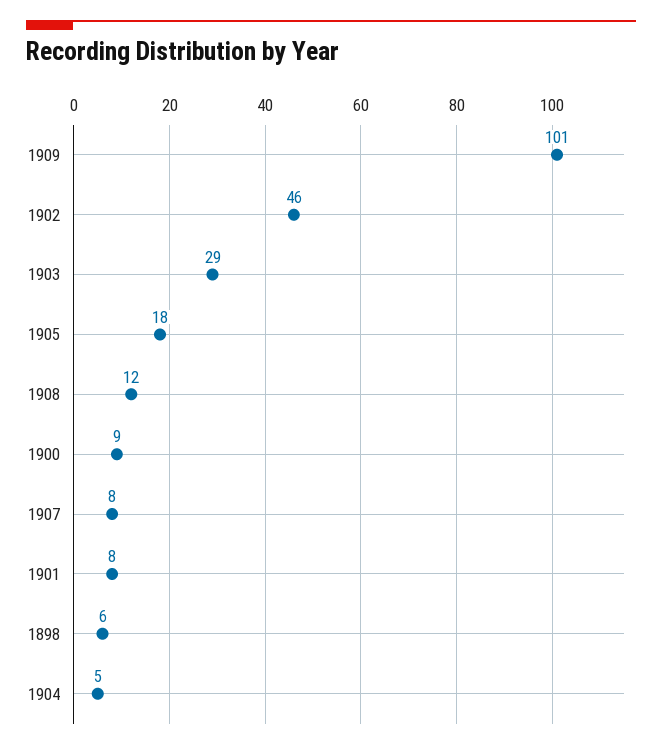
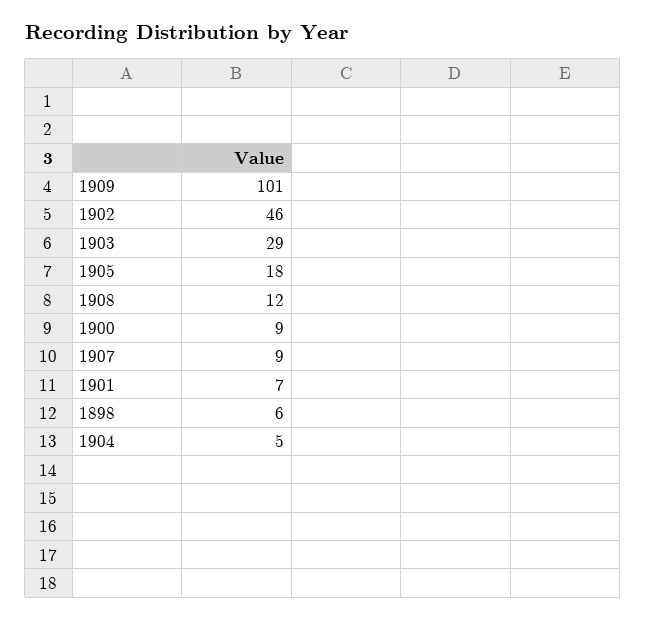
  {
    "1909": 101,
    "1902": 46,
    "1903": 29,
    "1905": 18,
    "1908": 12,
    "1900": 9,
-   "1907": 8,
+   "1907": 9,
-   "1901": 8,
+   "1901": 7,
    "1898": 6,
    "1904": 5
  }

